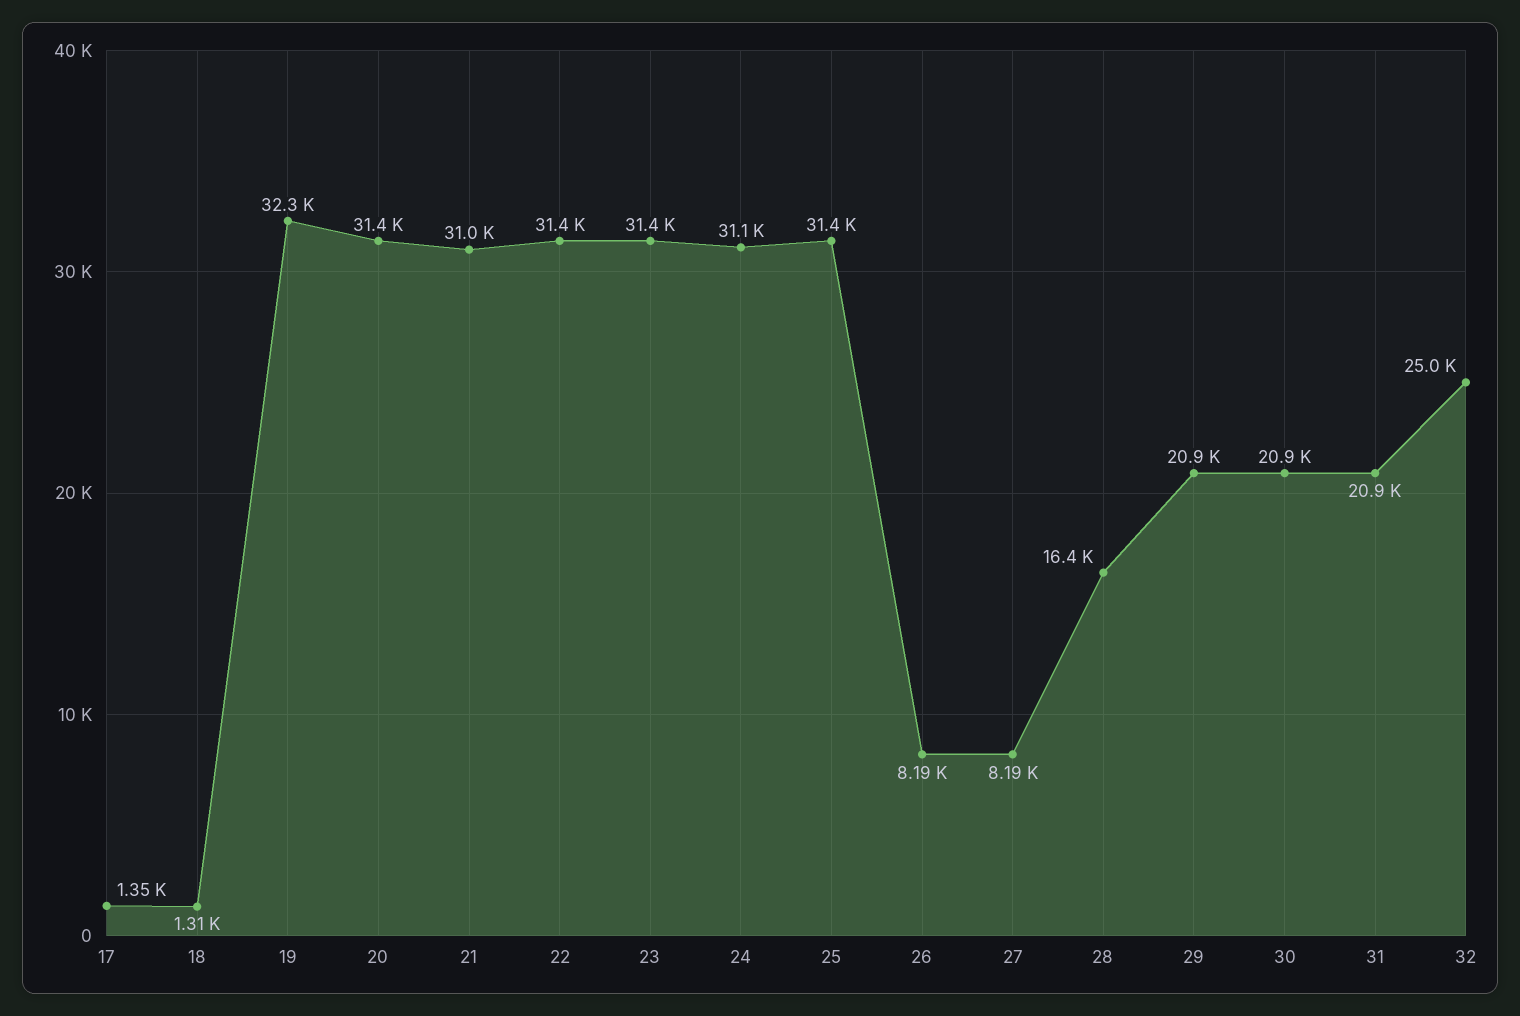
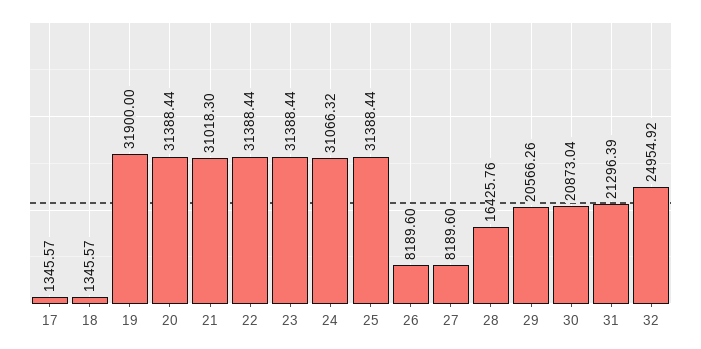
  {
    "17": 1345.57,
-   "18": 1310,
+   "18": 1345.57,
-   "19": 32300,
+   "19": 31900,
    "20": 31388.44,
    "21": 31018.3,
    "22": 31388.44,
    "23": 31388.44,
    "24": 31066.32,
    "25": 31388.44,
    "26": 8189.6,
    "27": 8189.6,
    "28": 16425.76,
-   "29": 20900,
+   "29": 20566.26,
    "30": 20873.04,
-   "31": 20900,
+   "31": 21296.39,
    "32": 24954.92
  }

